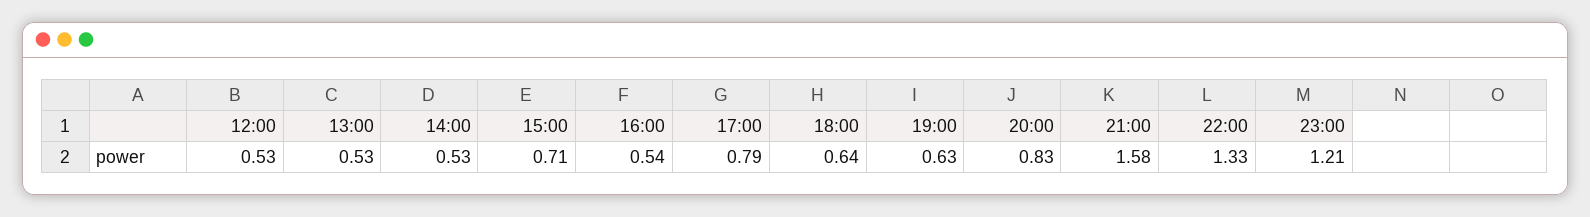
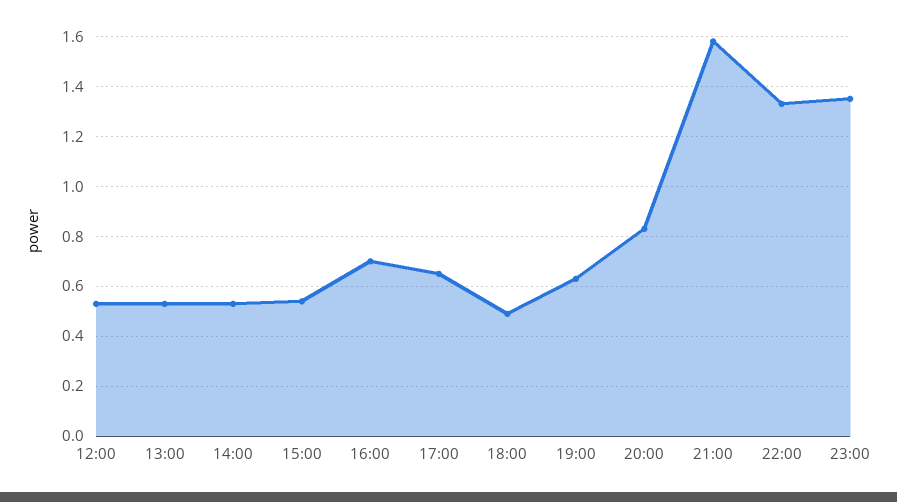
  {
    "12:00": 0.53,
    "13:00": 0.53,
    "14:00": 0.53,
-   "15:00": 0.71,
+   "15:00": 0.55,
-   "16:00": 0.54,
+   "16:00": 0.7,
-   "17:00": 0.79,
+   "17:00": 0.65,
-   "18:00": 0.64,
+   "18:00": 0.5,
    "19:00": 0.63,
    "20:00": 0.83,
    "21:00": 1.58,
    "22:00": 1.33,
-   "23:00": 1.21
+   "23:00": 1.35
  }

